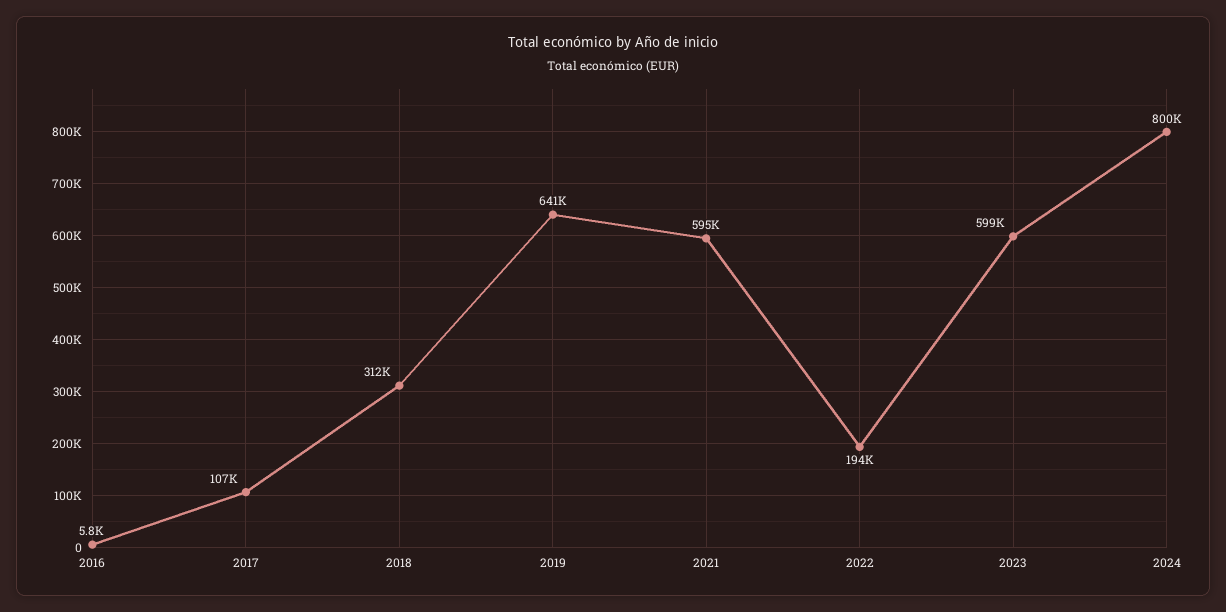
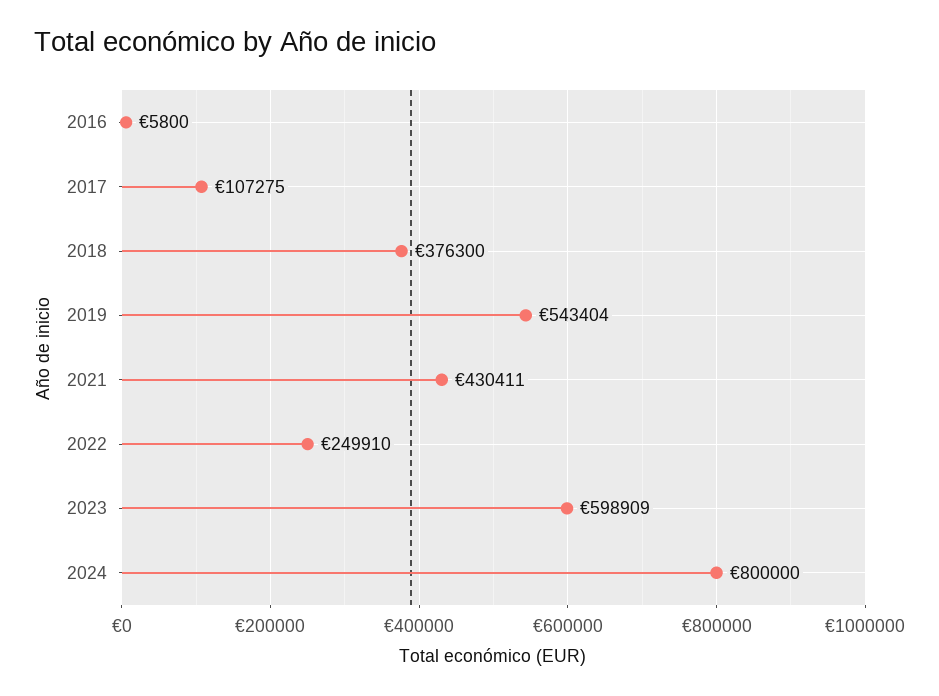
  {
    "2016": 5800,
    "2017": 107275,
-   "2018": 312000,
+   "2018": 376300,
-   "2019": 641000,
+   "2019": 543404,
-   "2021": 595000,
+   "2021": 430411,
-   "2022": 194000,
+   "2022": 249910,
    "2023": 598909,
    "2024": 800000
  }

